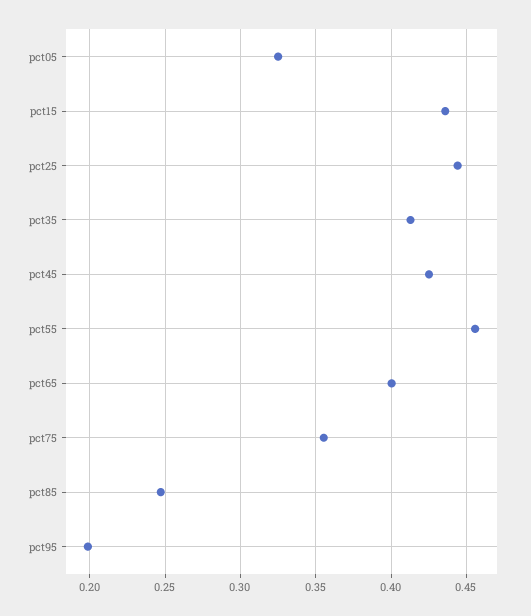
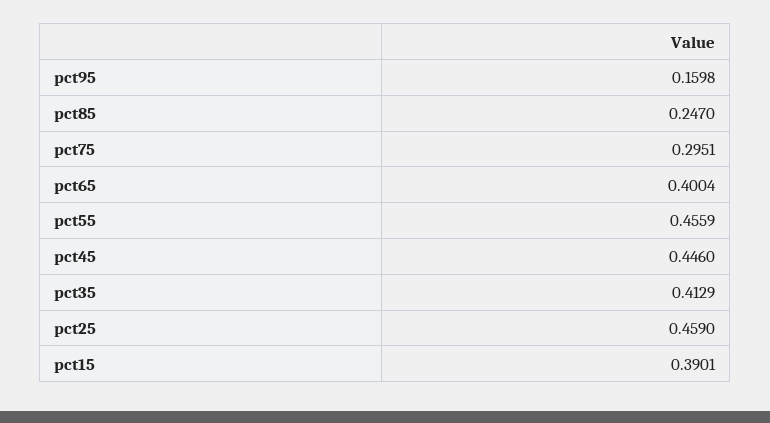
  {
-   "pct05": 0.325,
-   "pct15": 0.435,
+   "pct15": 0.3901,
-   "pct25": 0.445,
+   "pct25": 0.459,
    "pct35": 0.4129,
-   "pct45": 0.425,
+   "pct45": 0.446,
    "pct55": 0.4559,
    "pct65": 0.4004,
-   "pct75": 0.355,
+   "pct75": 0.2951,
    "pct85": 0.247,
-   "pct95": 0.2
+   "pct95": 0.1598
  }

